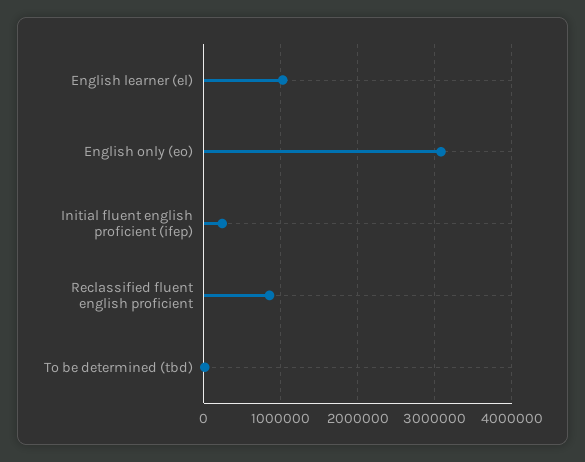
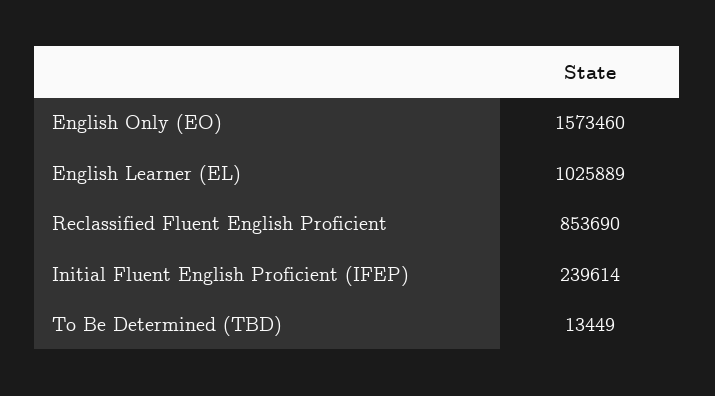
  {
    "English learner (el)": 1025889,
-   "English only (eo)": 3100000,
+   "English only (eo)": 1573460,
    "Initial fluent english proficient (ifep)": 239614,
    "Reclassified fluent english proficient": 853690,
    "To be determined (tbd)": 13449
  }

